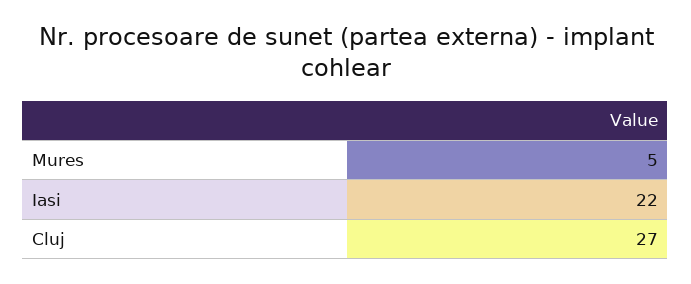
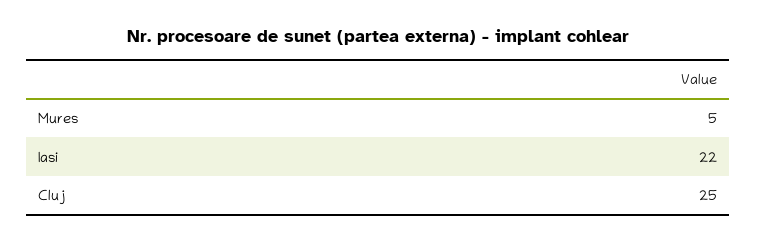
  {
    "Mures": 5,
    "Iasi": 22,
-   "Cluj": 27
+   "Cluj": 25
  }

